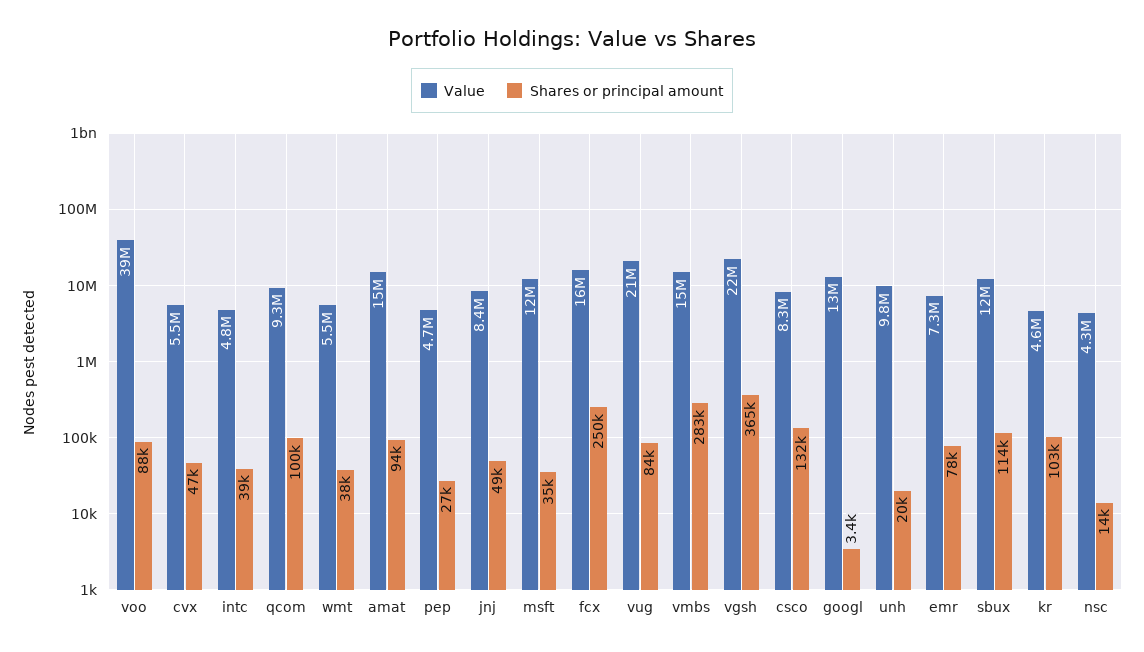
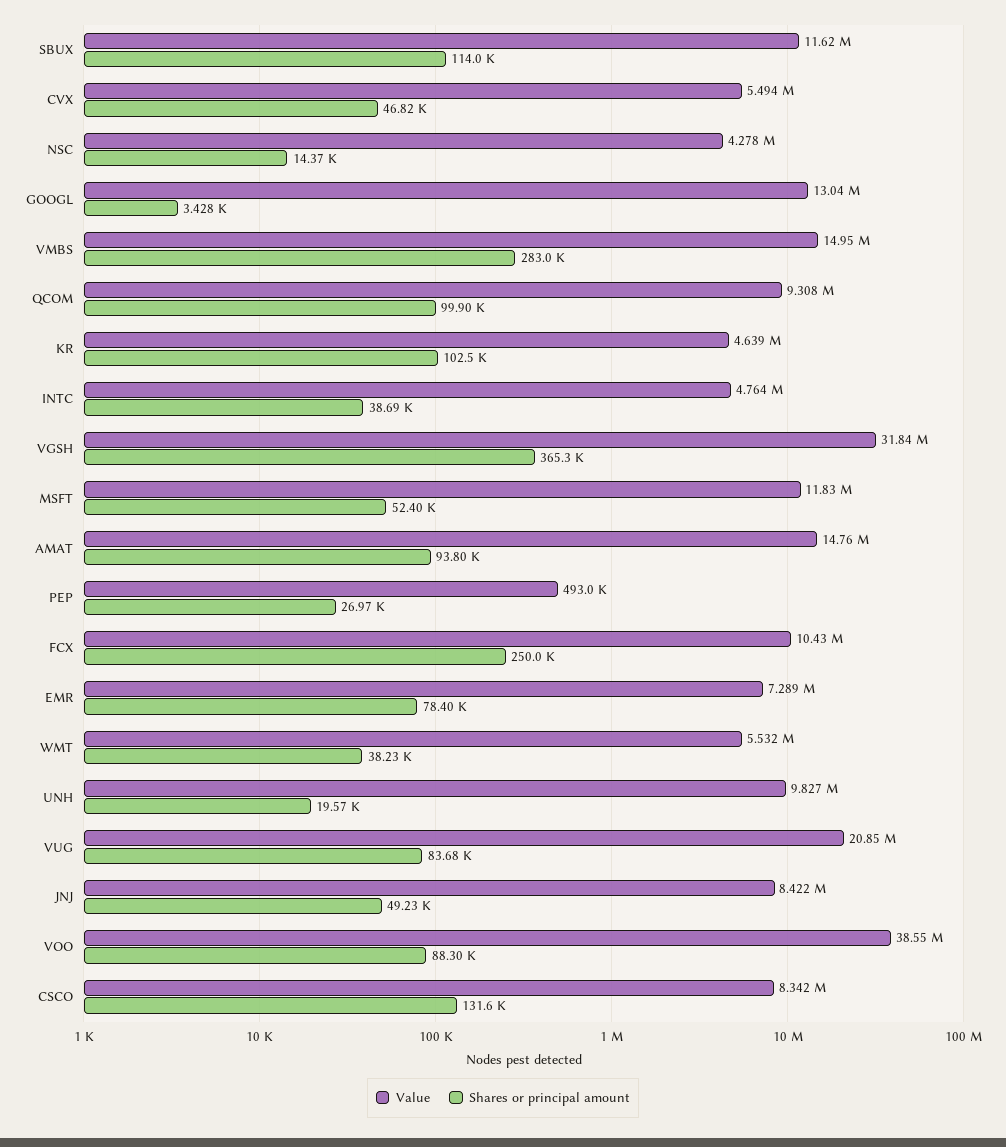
  {
    "Value": {
      "voo": 38550000,
      "cvx": 5494000,
      "intc": 4764000,
      "qcom": 9308000,
      "wmt": 5532000,
      "amat": 14760000,
-     "pep": 4700000,
+     "pep": 493000,
      "jnj": 8422000,
      "msft": 11830000,
-     "fcx": 16000000,
+     "fcx": 10430000,
      "vug": 20850000,
      "vmbs": 14950000,
-     "vgsh": 22000000,
+     "vgsh": 31840000,
      "csco": 8342000,
      "googl": 13040000,
      "unh": 9827000,
      "emr": 7289000,
      "sbux": 11620000,
      "kr": 4639000,
      "nsc": 4278000
    },
    "Shares or principal amount": {
      "voo": 88300,
      "cvx": 46820,
      "intc": 38690,
      "qcom": 99900,
      "wmt": 38230,
      "amat": 93800,
      "pep": 26970,
      "jnj": 49230,
-     "msft": 35000,
+     "msft": 52400,
      "fcx": 250000,
      "vug": 83680,
      "vmbs": 283000,
      "vgsh": 365300,
      "csco": 131600,
      "googl": 3428,
      "unh": 19570,
      "emr": 78400,
      "sbux": 114000,
      "kr": 102500,
      "nsc": 14370
    }
  }

